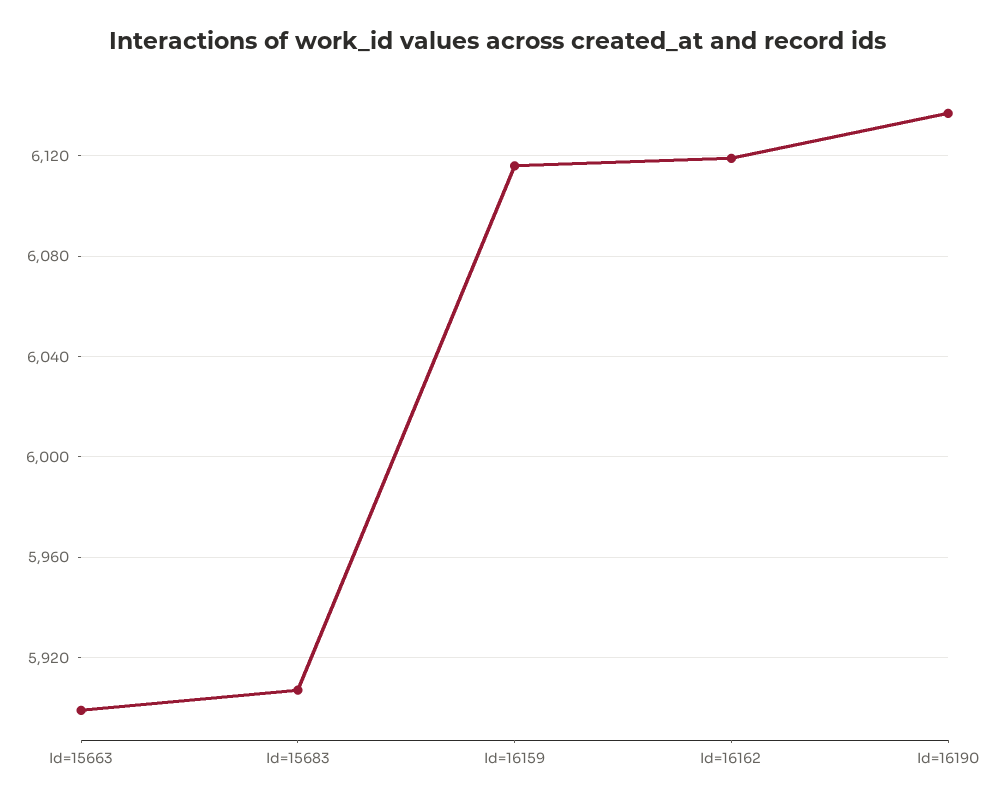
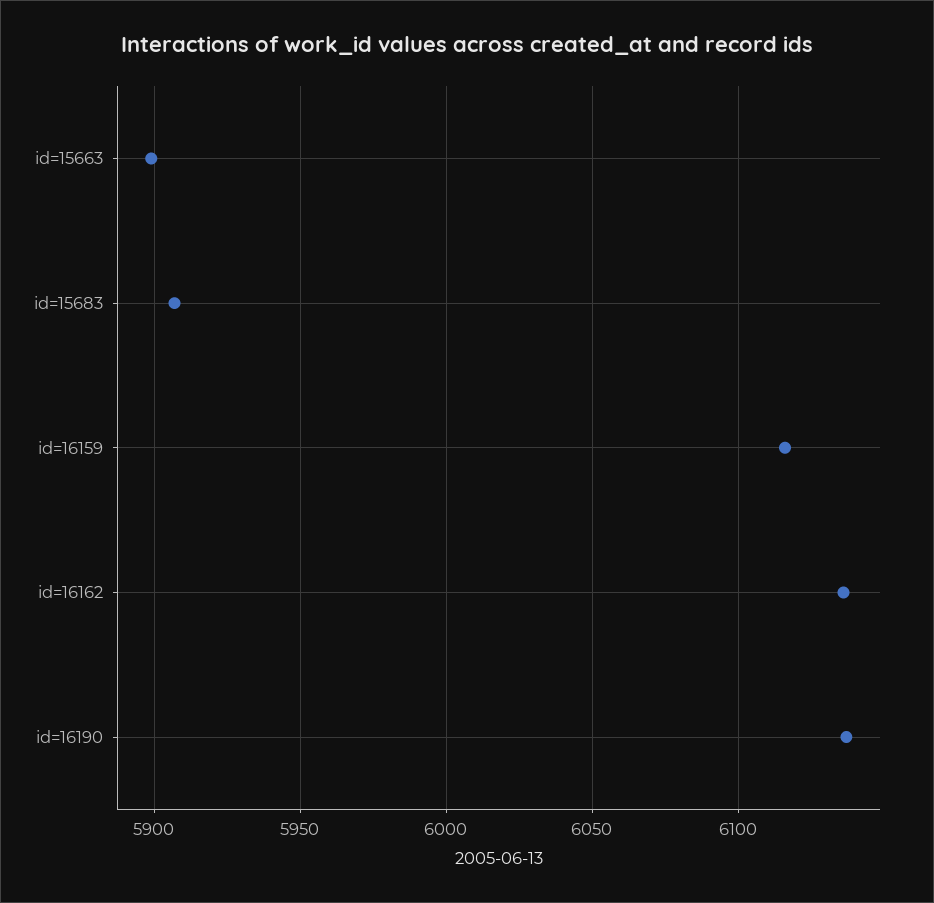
  {
    "Id=15663": 5900,
    "Id=15683": 5905,
    "Id=16159": 6115,
-   "Id=16162": 6120,
+   "Id=16162": 6135,
    "Id=16190": 6135
  }

